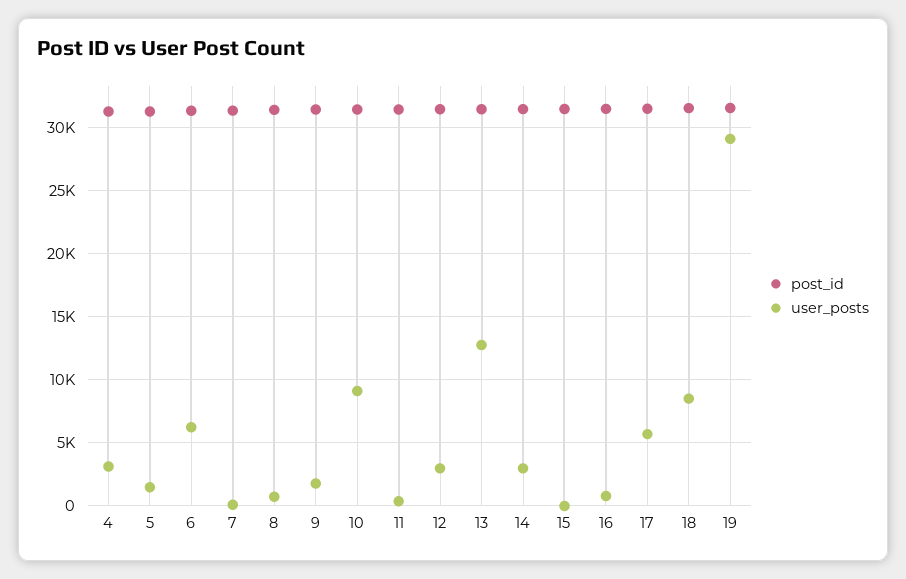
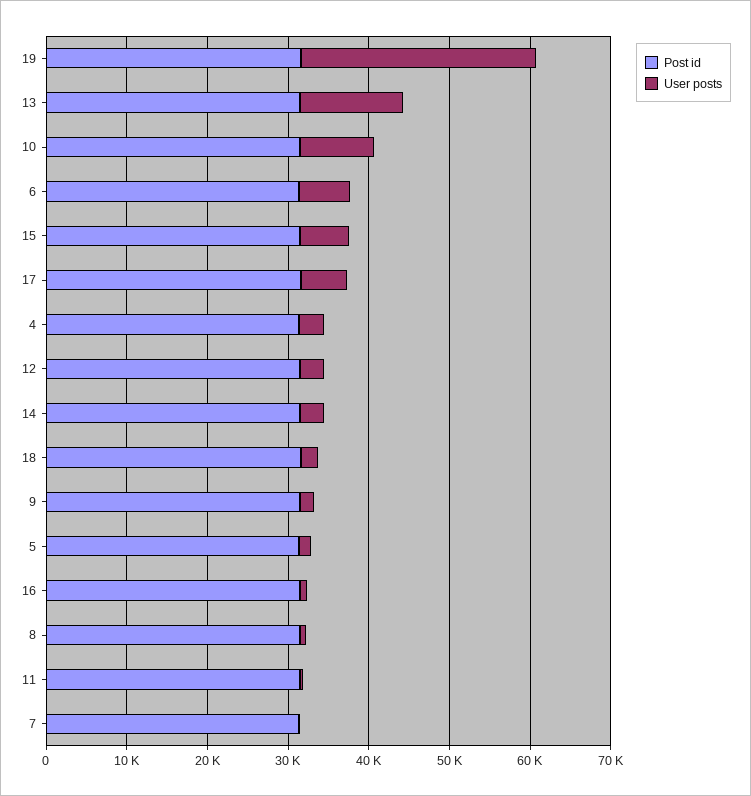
  {
    "post_id": {
      "4": 31500,
      "5": 31500,
      "6": 31500,
      "7": 31500,
      "8": 31500,
      "9": 31500,
      "10": 31500,
      "11": 31500,
      "12": 31500,
      "13": 31500,
      "14": 31500,
      "15": 31500,
      "16": 31500,
      "17": 31500,
      "18": 31500,
      "19": 31500
    },
    "user_posts": {
      "4": 3000,
      "5": 1500,
      "6": 6500,
      "7": 0,
      "8": 500,
      "9": 2000,
      "10": 9000,
      "11": 500,
      "12": 3000,
      "13": 13000,
      "14": 3000,
-     "15": 0,
+     "15": 6000,
      "16": 1000,
      "17": 5500,
-     "18": 8500,
+     "18": 2000,
      "19": 29000
    }
  }

